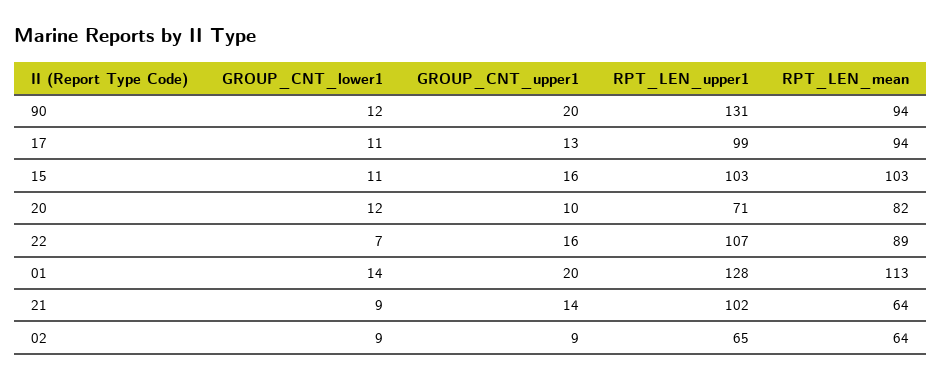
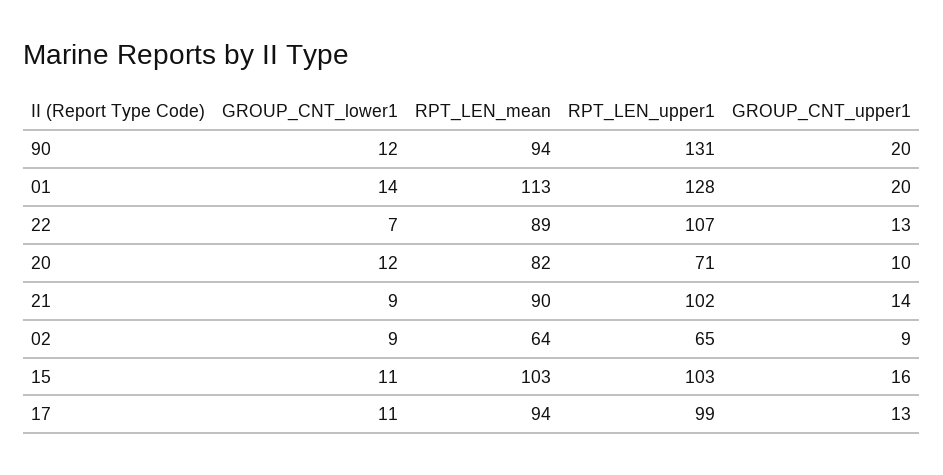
  {
    "GROUP_CNT_lower1": {
      "90": 12,
      "17": 11,
      "15": 11,
      "20": 12,
      "22": 7,
      "01": 14,
      "21": 9,
      "02": 9
    },
    "GROUP_CNT_upper1": {
      "90": 20,
      "17": 13,
      "15": 16,
      "20": 10,
-     "22": 16,
+     "22": 13,
      "01": 20,
      "21": 14,
      "02": 9
    },
    "RPT_LEN_upper1": {
      "90": 131,
      "17": 99,
      "15": 103,
      "20": 71,
      "22": 107,
      "01": 128,
      "21": 102,
      "02": 65
    },
    "RPT_LEN_mean": {
      "90": 94,
      "17": 94,
      "15": 103,
      "20": 82,
      "22": 89,
      "01": 113,
-     "21": 64,
+     "21": 90,
      "02": 64
    }
  }

